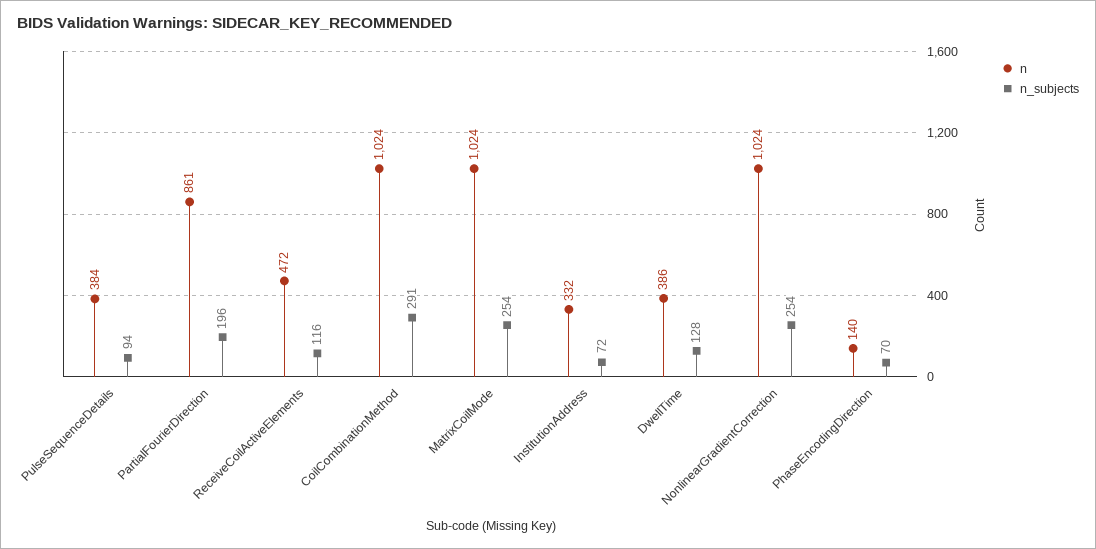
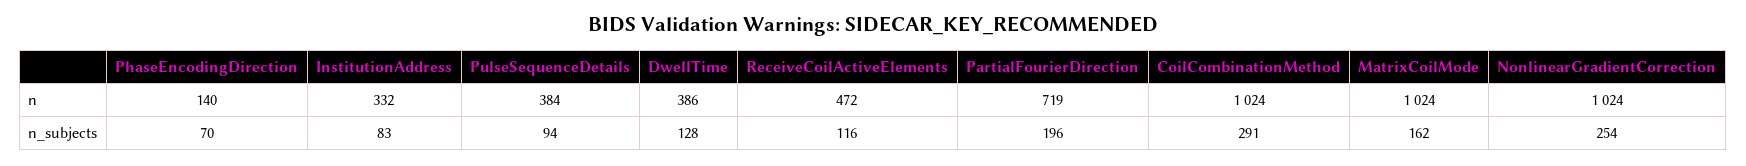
  {
    "n": {
      "PulseSequenceDetails": 384,
-     "PartialFourierDirection": 861,
+     "PartialFourierDirection": 719,
      "ReceiveCoilActiveElements": 472,
      "CoilCombinationMethod": 1024,
      "MatrixCoilMode": 1024,
      "InstitutionAddress": 332,
      "DwellTime": 386,
      "NonlinearGradientCorrection": 1024,
      "PhaseEncodingDirection": 140
    },
    "n_subjects": {
      "PulseSequenceDetails": 94,
      "PartialFourierDirection": 196,
      "ReceiveCoilActiveElements": 116,
      "CoilCombinationMethod": 291,
-     "MatrixCoilMode": 254,
+     "MatrixCoilMode": 162,
-     "InstitutionAddress": 72,
+     "InstitutionAddress": 83,
      "DwellTime": 128,
      "NonlinearGradientCorrection": 254,
      "PhaseEncodingDirection": 70
    }
  }

